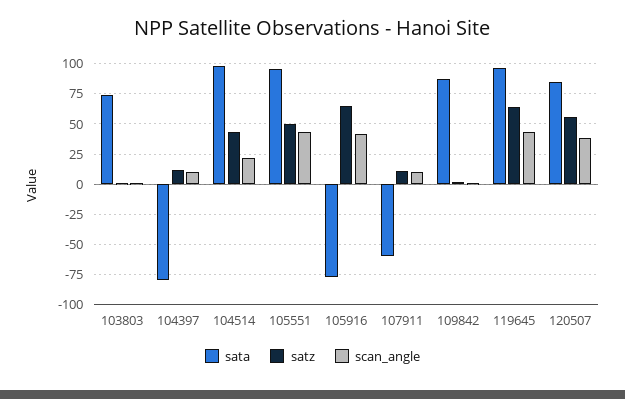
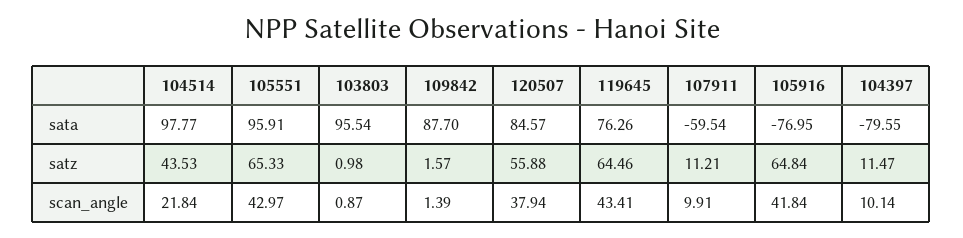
  {
    "sata": {
-     "103803": 75,
+     "103803": 95.54,
      "104397": -79.55,
      "104514": 97.77,
      "105551": 95.91,
      "105916": -76.95,
      "107911": -59.54,
      "109842": 87.7,
-     "119645": 95,
+     "119645": 76.26,
      "120507": 84.57
    },
    "satz": {
      "103803": 0.98,
      "104397": 11.47,
      "104514": 43.53,
-     "105551": 50,
+     "105551": 65.33,
      "105916": 64.84,
      "107911": 11.21,
      "109842": 1.57,
      "119645": 64.46,
      "120507": 55.88
    },
    "scan_angle": {
      "103803": 0.87,
      "104397": 10.14,
      "104514": 21.84,
      "105551": 42.97,
      "105916": 41.84,
      "107911": 9.91,
      "109842": 1.39,
      "119645": 43.41,
      "120507": 37.94
    }
  }

